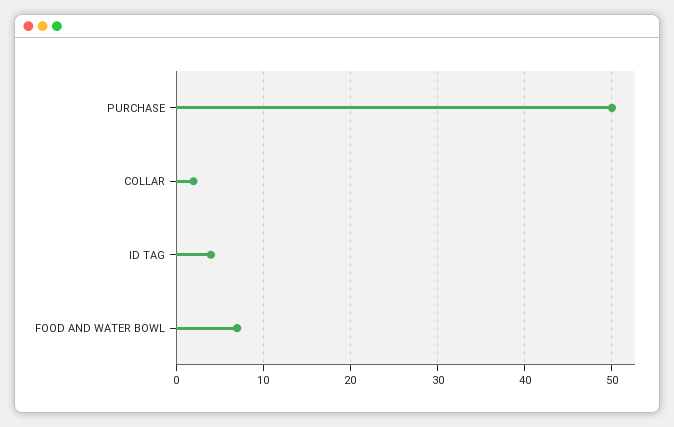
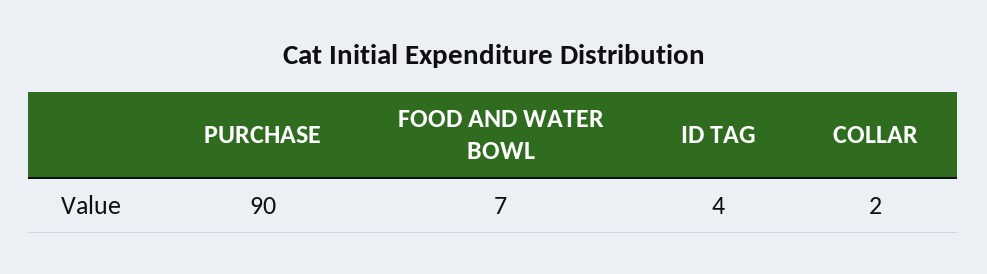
  {
-   "PURCHASE": 50,
+   "PURCHASE": 90,
    "COLLAR": 2,
    "ID TAG": 4,
    "FOOD AND WATER BOWL": 7
  }

